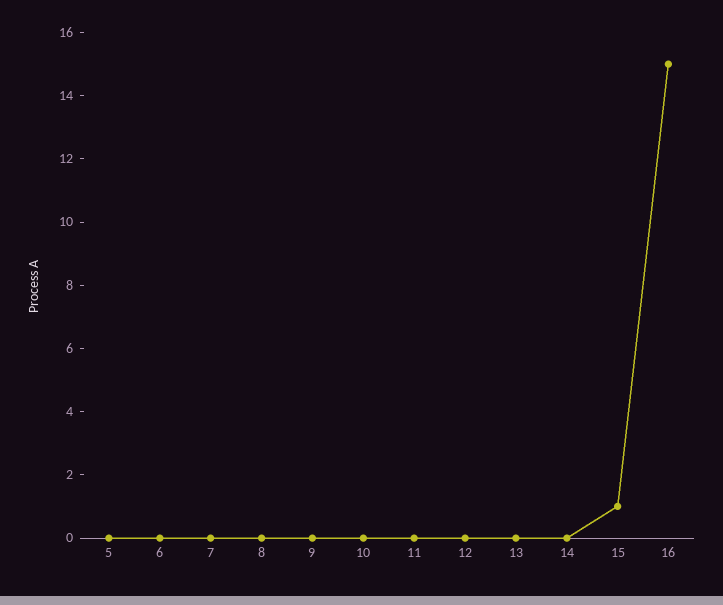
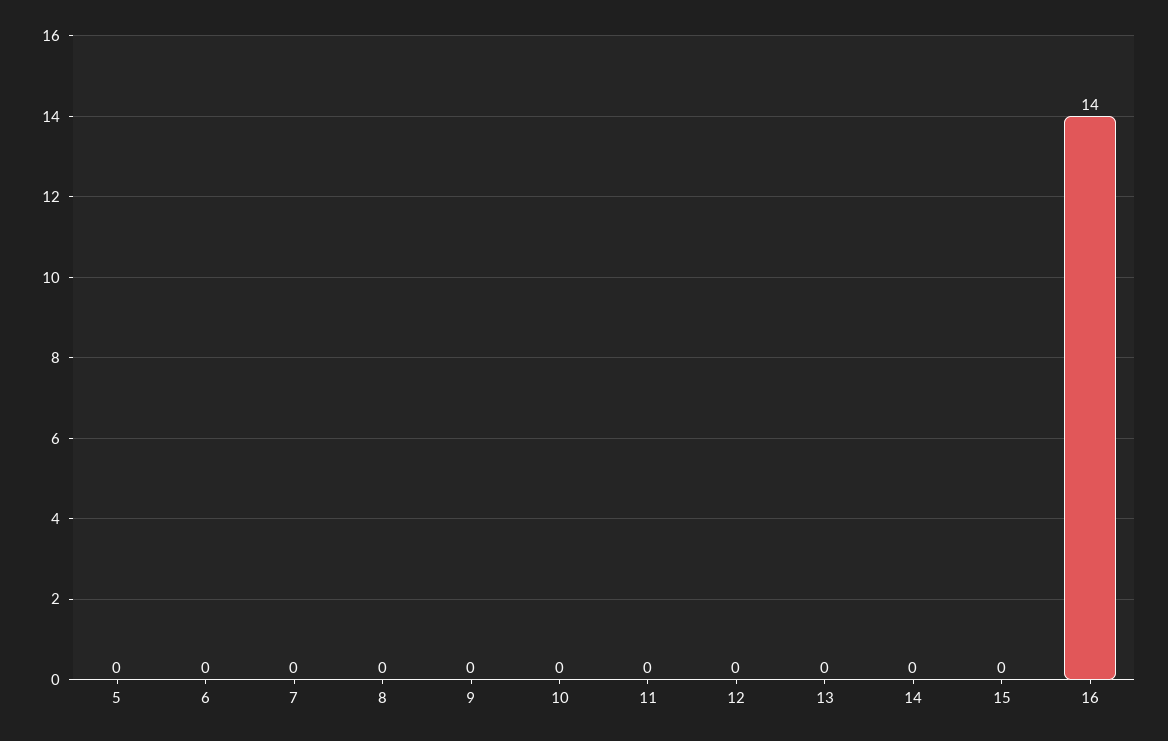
  {
    "5": 0,
    "6": 0,
    "7": 0,
    "8": 0,
    "9": 0,
    "10": 0,
    "11": 0,
    "12": 0,
    "13": 0,
    "14": 0,
-   "15": 1,
+   "15": 0,
-   "16": 15
+   "16": 14
  }

